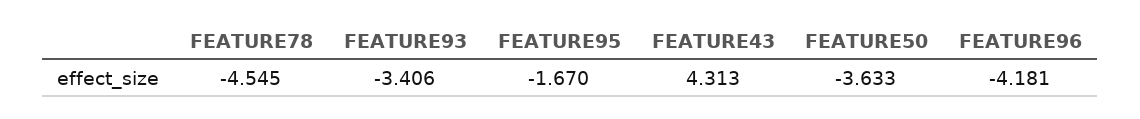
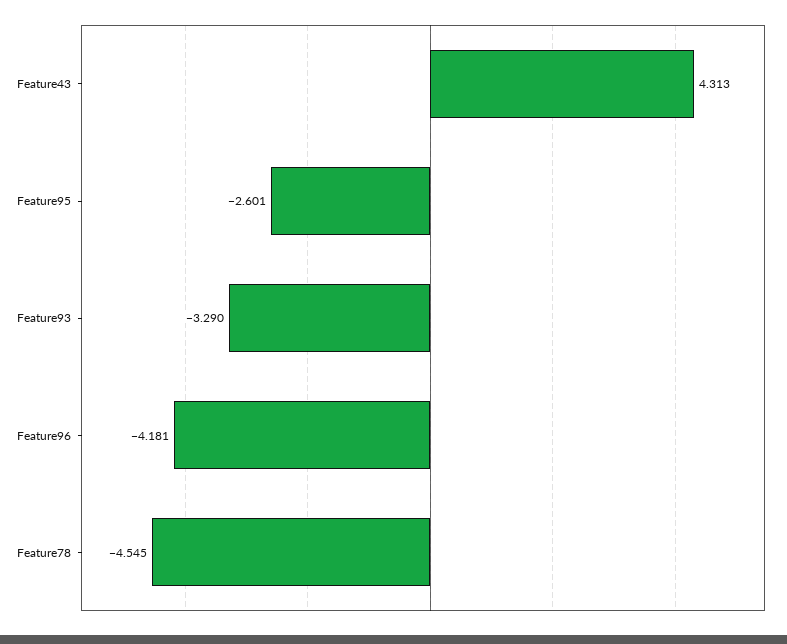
  {
    "FEATURE78": -4.545,
-   "FEATURE93": -3.406,
+   "FEATURE93": -3.29,
-   "FEATURE95": -1.67,
+   "FEATURE95": -2.601,
    "FEATURE43": 4.313,
-   "FEATURE50": -3.633,
    "FEATURE96": -4.181
  }

